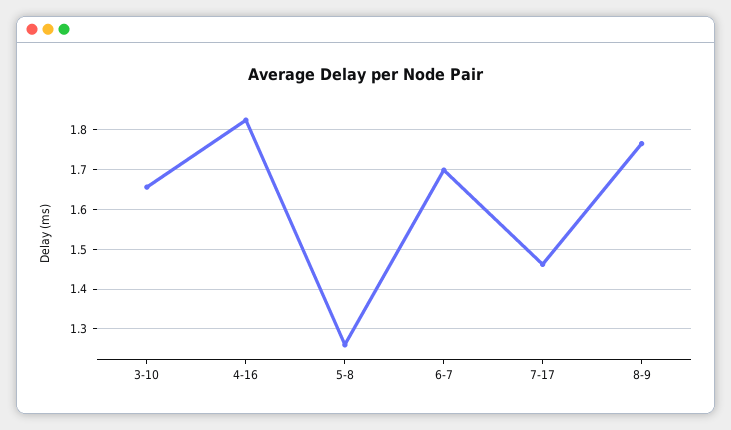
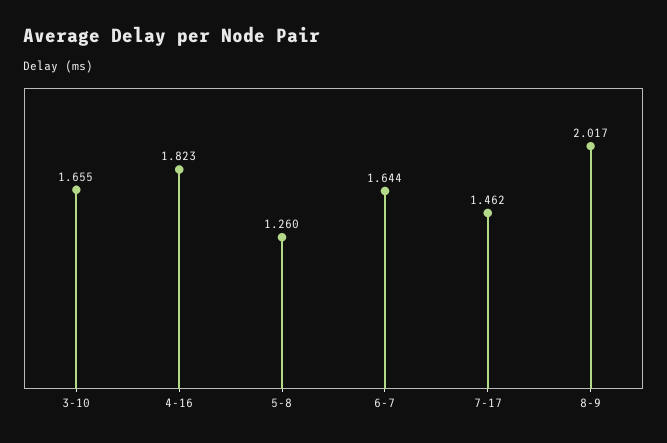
  {
    "3-10": 1.655,
    "4-16": 1.823,
    "5-8": 1.26,
-   "6-7": 1.7,
+   "6-7": 1.644,
    "7-17": 1.462,
-   "8-9": 1.76
+   "8-9": 2.017
  }

